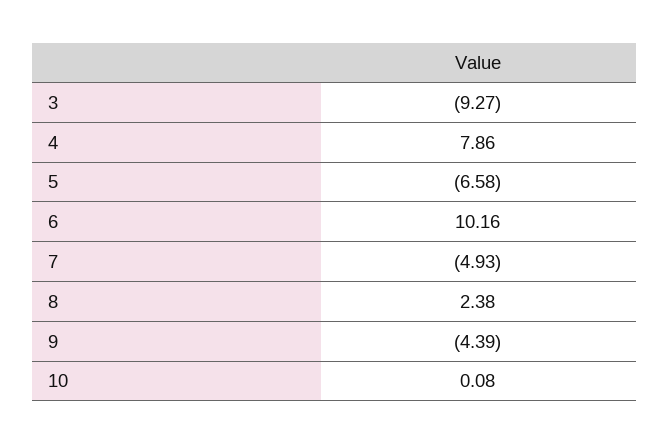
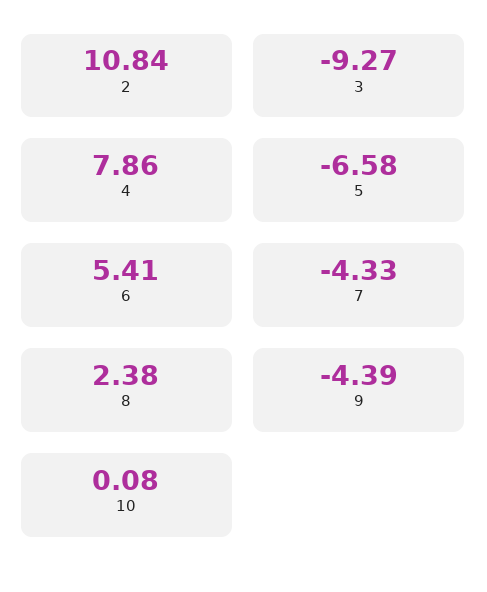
  {
    "3": -9.27,
    "4": 7.86,
    "5": -6.58,
-   "6": 10.16,
+   "6": 5.41,
-   "7": -4.93,
+   "7": -4.33,
    "8": 2.38,
    "9": -4.39,
-   "10": 0.08
+   "10": 0.08,
+   "2": 10.84
  }

